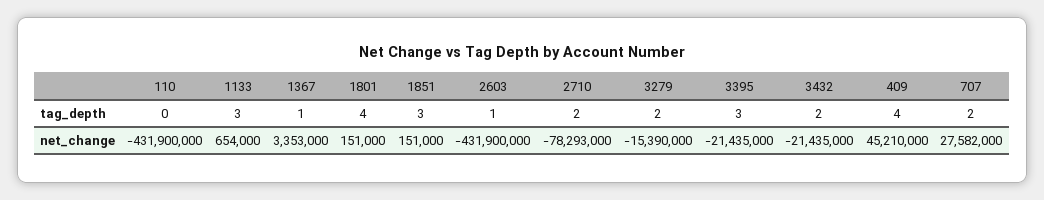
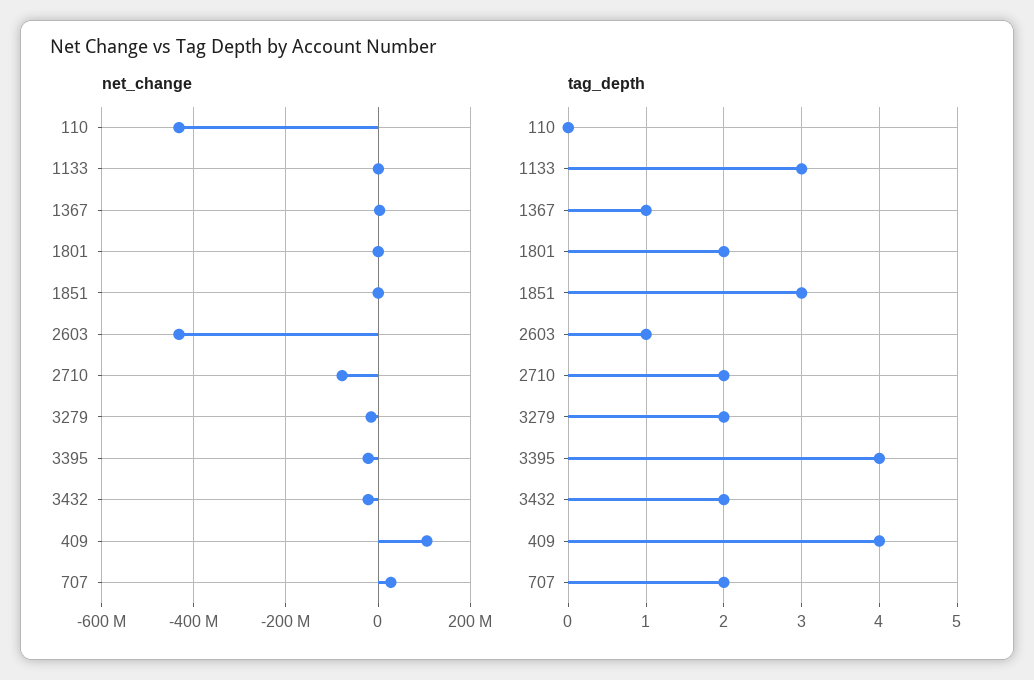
  {
    "tag_depth": {
      "110": 0,
      "1133": 3,
      "1367": 1,
-     "1801": 4,
+     "1801": 2,
      "1851": 3,
      "2603": 1,
      "2710": 2,
      "3279": 2,
-     "3395": 3,
+     "3395": 4,
      "3432": 2,
      "409": 4,
      "707": 2
    },
    "net_change": {
      "110": -431900000,
      "1133": 654000,
      "1367": 3353000,
      "1801": 151000,
      "1851": 151000,
      "2603": -431900000,
      "2710": -78293000,
      "3279": -15390000,
      "3395": -21435000,
      "3432": -21435000,
-     "409": 45210000,
+     "409": 100000000,
      "707": 27582000
    }
  }

